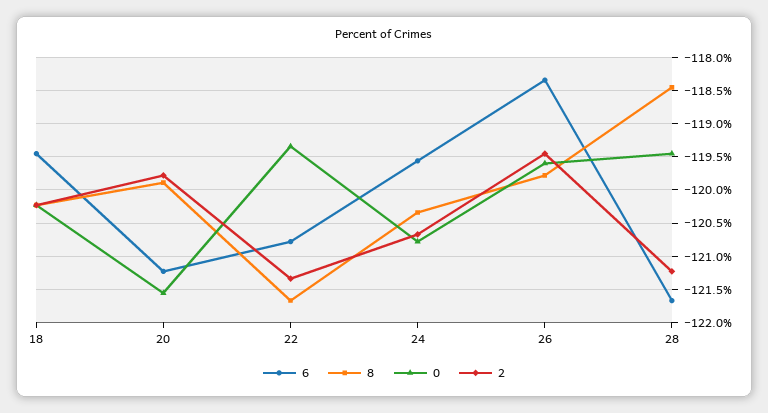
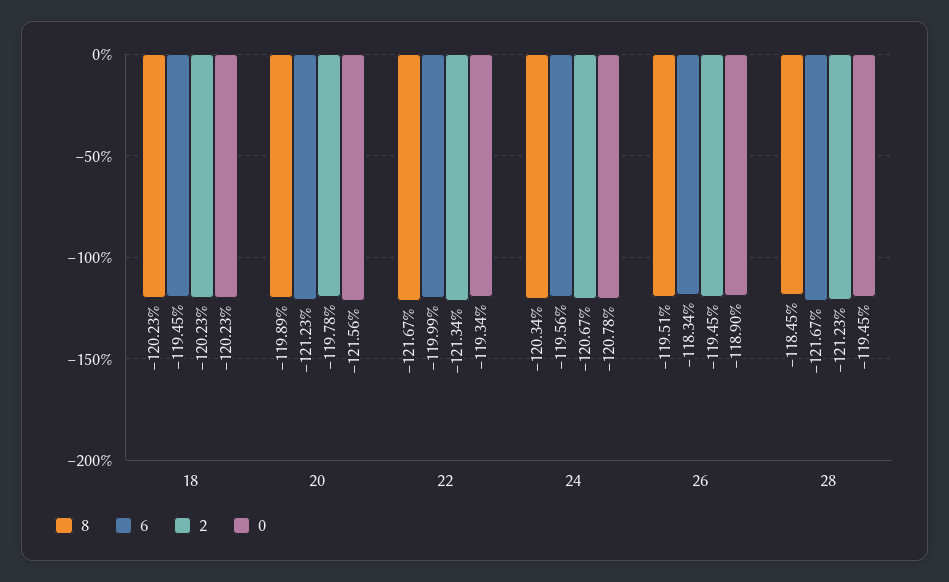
  {
    "6": {
      "18": -119.45,
      "20": -121.23,
-     "22": -120.8,
+     "22": -119.99,
      "24": -119.56,
      "26": -118.34,
      "28": -121.67
    },
    "8": {
      "18": -120.23,
      "20": -119.89,
      "22": -121.67,
      "24": -120.34,
-     "26": -119.8,
+     "26": -119.51,
      "28": -118.45
    },
    "0": {
      "18": -120.23,
      "20": -121.56,
      "22": -119.34,
      "24": -120.78,
-     "26": -119.6,
+     "26": -118.9,
      "28": -119.45
    },
    "2": {
      "18": -120.23,
      "20": -119.78,
      "22": -121.34,
      "24": -120.67,
      "26": -119.45,
      "28": -121.23
    }
  }

